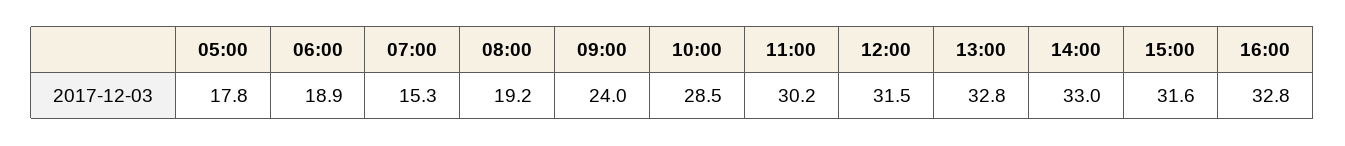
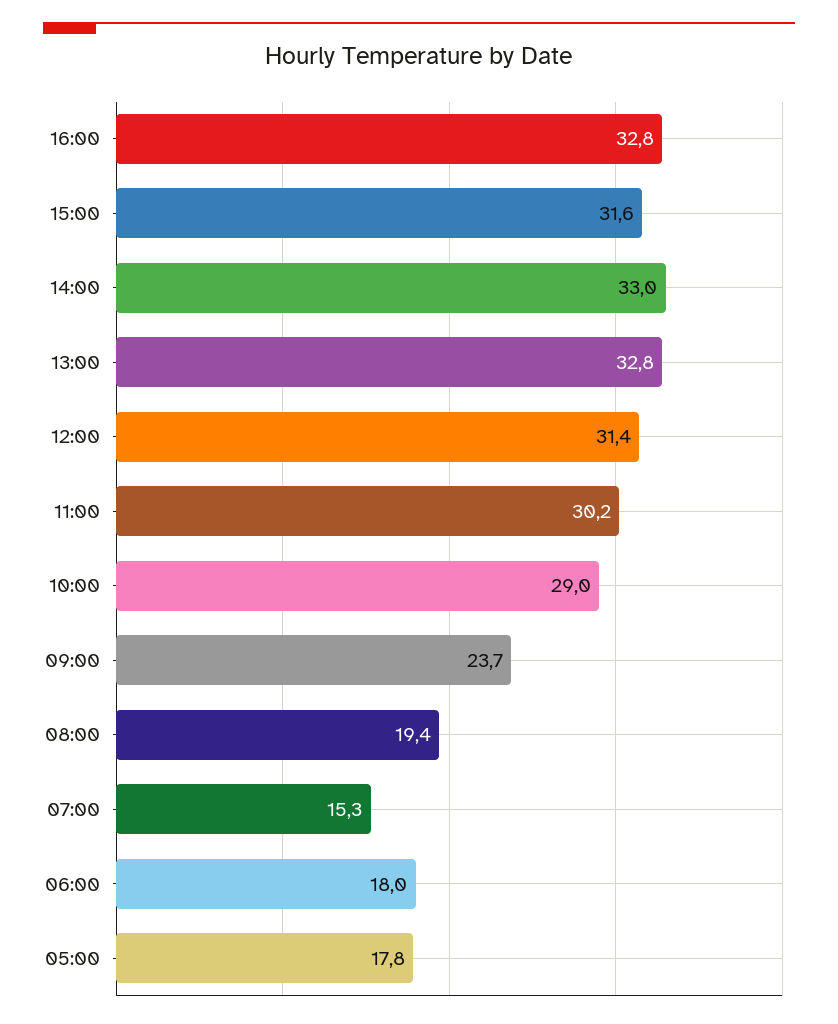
  {
    "05:00": 17.8,
-   "06:00": 18.9,
+   "06:00": 18,
    "07:00": 15.3,
-   "08:00": 19.2,
+   "08:00": 19.4,
-   "09:00": 24,
+   "09:00": 23.7,
-   "10:00": 28.5,
+   "10:00": 29,
    "11:00": 30.2,
-   "12:00": 31.5,
+   "12:00": 31.4,
    "13:00": 32.8,
    "14:00": 33,
    "15:00": 31.6,
    "16:00": 32.8
  }

